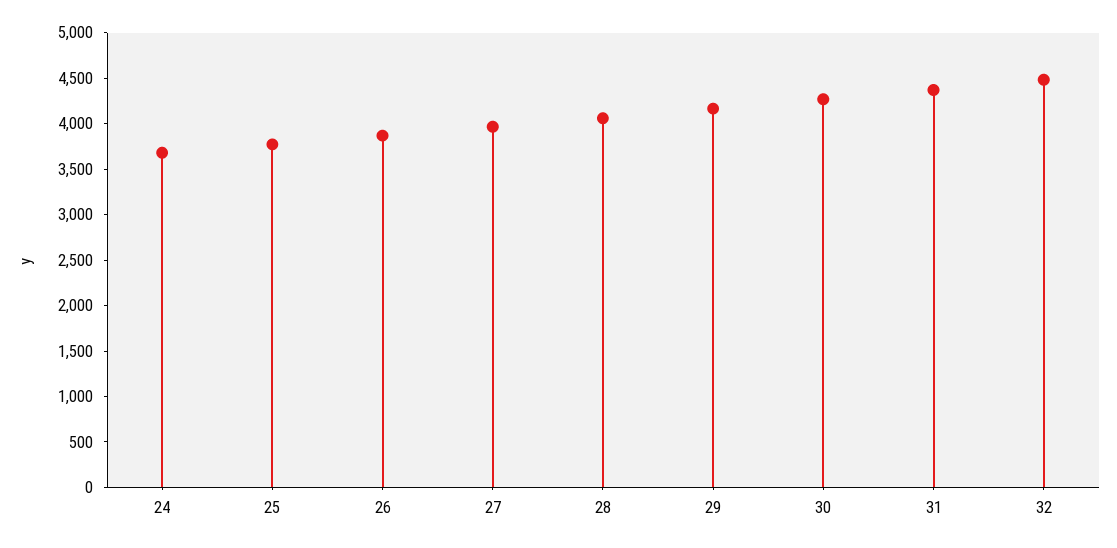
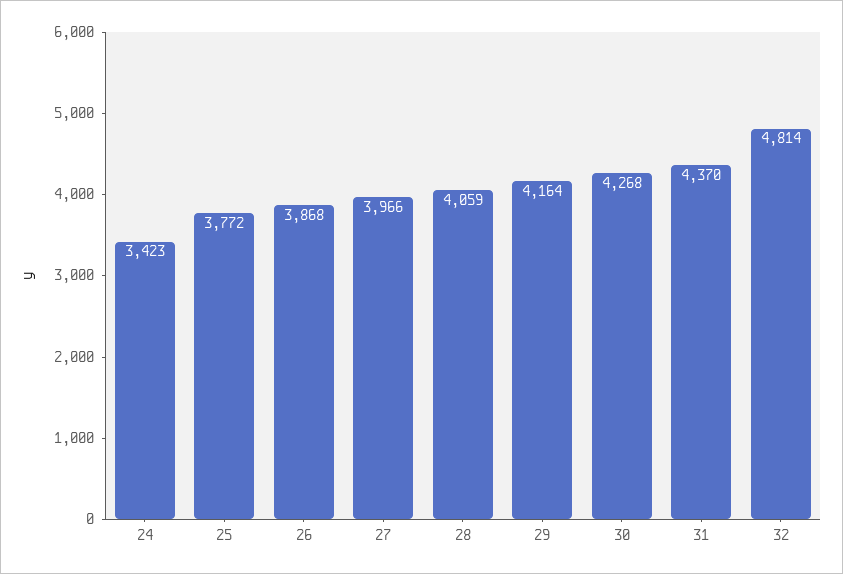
  {
-   "24": 3700,
+   "24": 3423,
    "25": 3772,
    "26": 3868,
    "27": 3966,
    "28": 4059,
    "29": 4164,
    "30": 4268,
    "31": 4370,
-   "32": 4500
+   "32": 4814
  }

